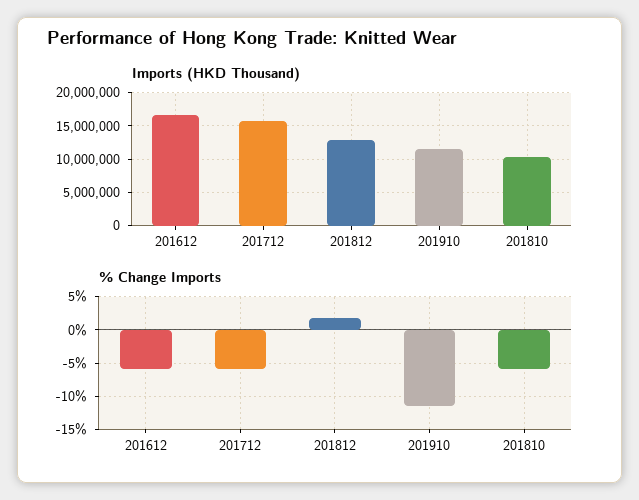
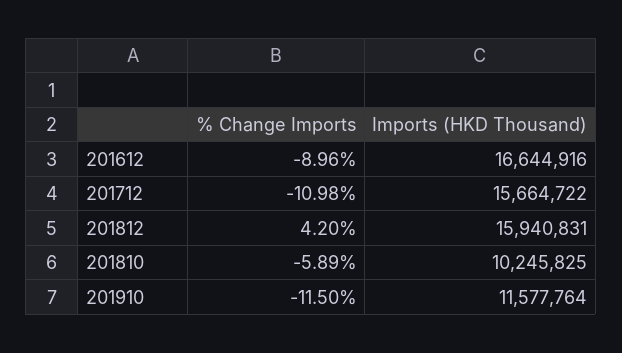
  {
    "Imports (HKD Thousand)": {
      "201612": 16644916,
      "201712": 15664722,
-     "201812": 13000000,
+     "201812": 15940831,
      "201910": 11577764,
      "201810": 10245825
    },
    "% Change Imports": {
-     "201612": -6,
+     "201612": -8.96,
-     "201712": -6,
+     "201712": -10.98,
-     "201812": 2,
+     "201812": 4.2,
      "201910": -11.5,
      "201810": -5.89
    }
  }

